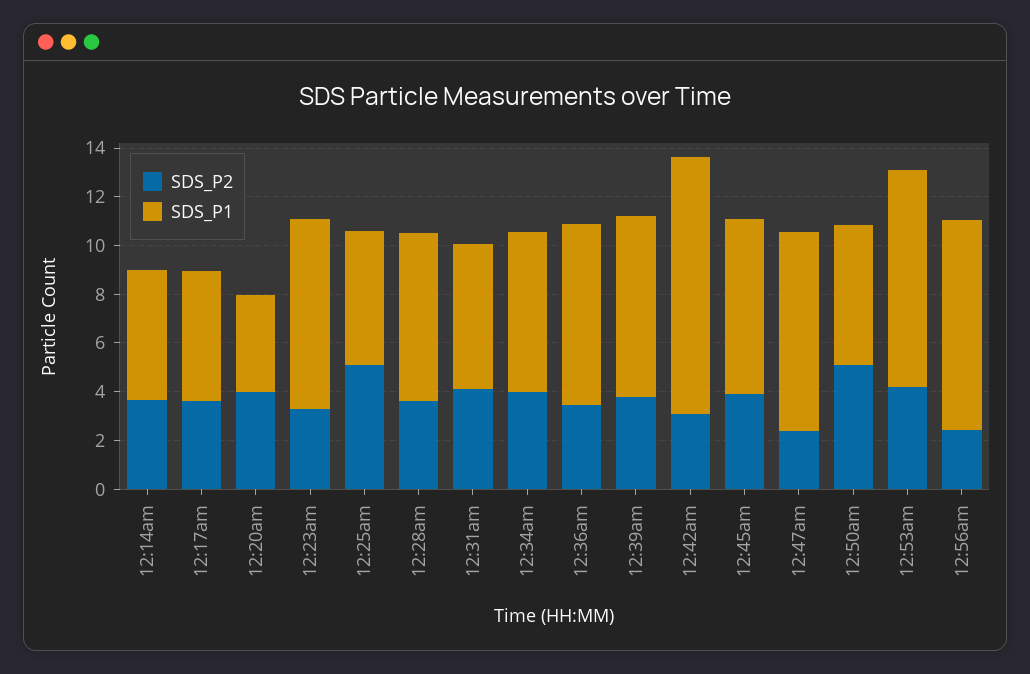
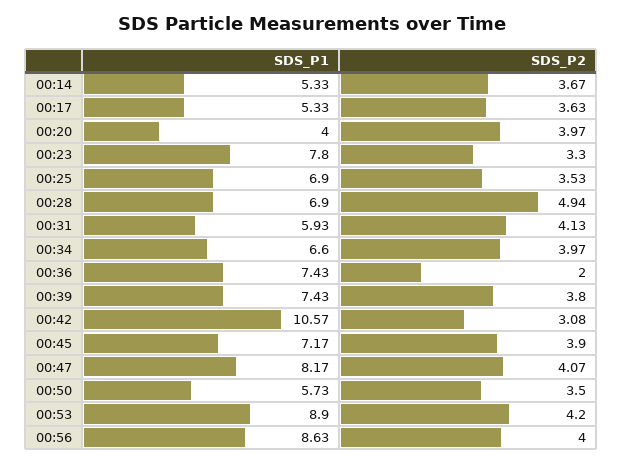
  {
    "SDS_P2": {
      "12:14am": 3.67,
      "12:17am": 3.63,
      "12:20am": 3.97,
      "12:23am": 3.3,
-     "12:25am": 5,
+     "12:25am": 3.53,
-     "12:28am": 3.5,
+     "12:28am": 4.94,
      "12:31am": 4.13,
      "12:34am": 3.97,
-     "12:36am": 3.5,
+     "12:36am": 2,
      "12:39am": 3.8,
      "12:42am": 3.08,
      "12:45am": 3.9,
-     "12:47am": 2.5,
+     "12:47am": 4.07,
-     "12:50am": 5,
+     "12:50am": 3.5,
      "12:53am": 4.2,
-     "12:56am": 2.5
+     "12:56am": 4
    },
    "SDS_P1": {
      "12:14am": 5.33,
      "12:17am": 5.33,
      "12:20am": 4,
      "12:23am": 7.8,
-     "12:25am": 5.5,
+     "12:25am": 6.9,
      "12:28am": 6.9,
      "12:31am": 5.93,
      "12:34am": 6.6,
      "12:36am": 7.43,
      "12:39am": 7.43,
      "12:42am": 10.57,
      "12:45am": 7.17,
      "12:47am": 8.17,
      "12:50am": 5.73,
      "12:53am": 8.9,
      "12:56am": 8.63
    }
  }

